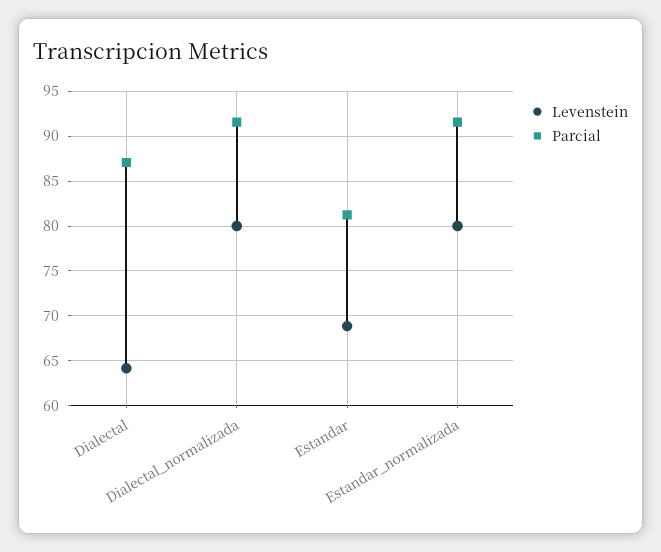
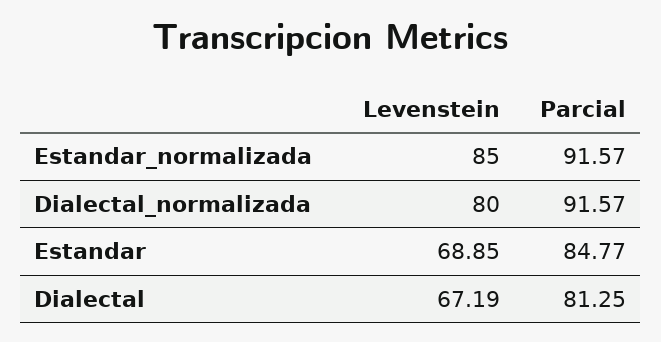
  {
    "Levenstein": {
-     "Dialectal": 64,
+     "Dialectal": 67.19,
      "Dialectal_normalizada": 80,
      "Estandar": 68.85,
-     "Estandar_normalizada": 80
+     "Estandar_normalizada": 85
    },
    "Parcial": {
-     "Dialectal": 87,
+     "Dialectal": 81.25,
      "Dialectal_normalizada": 91.57,
-     "Estandar": 81,
+     "Estandar": 84.77,
      "Estandar_normalizada": 91.57
    }
  }

